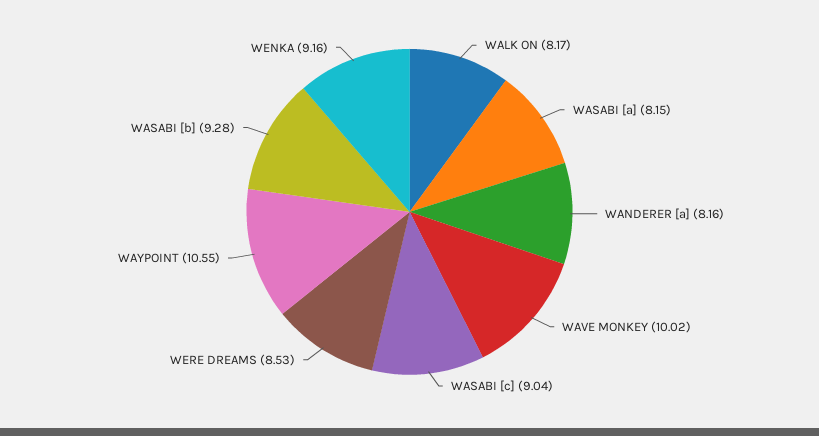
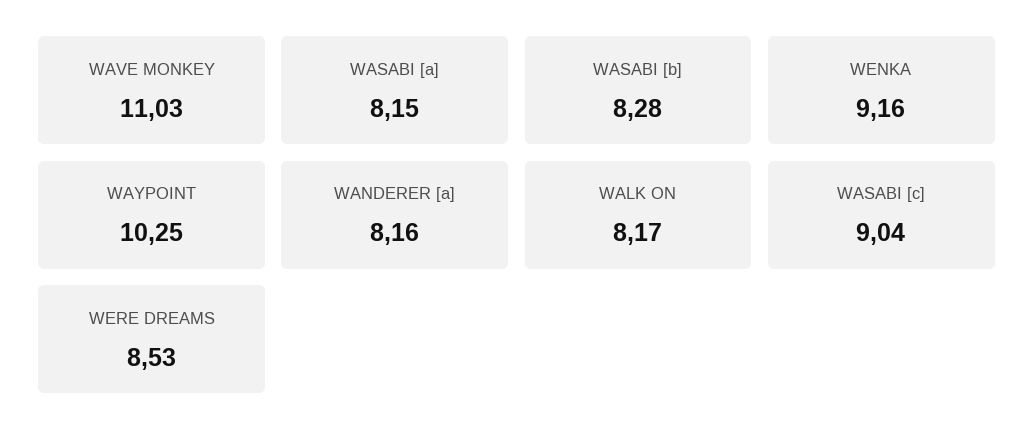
  {
    "WALK ON": 8.17,
    "WASABI [a]": 8.15,
    "WANDERER [a]": 8.16,
-   "WAVE MONKEY": 10.02,
+   "WAVE MONKEY": 11.03,
    "WASABI [c]": 9.04,
    "WERE DREAMS": 8.53,
-   "WAYPOINT": 10.55,
+   "WAYPOINT": 10.25,
-   "WASABI [b]": 9.28,
+   "WASABI [b]": 8.28,
    "WENKA": 9.16
  }

